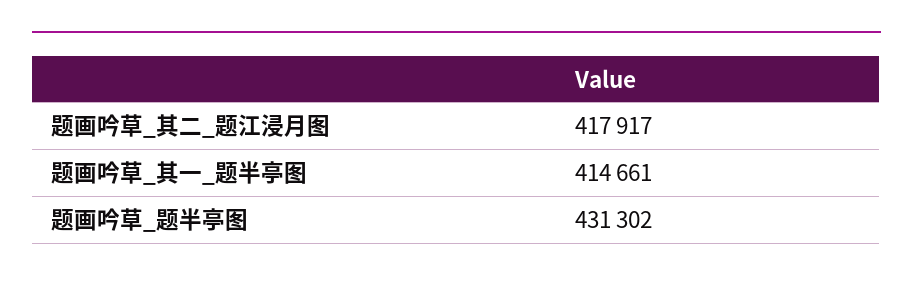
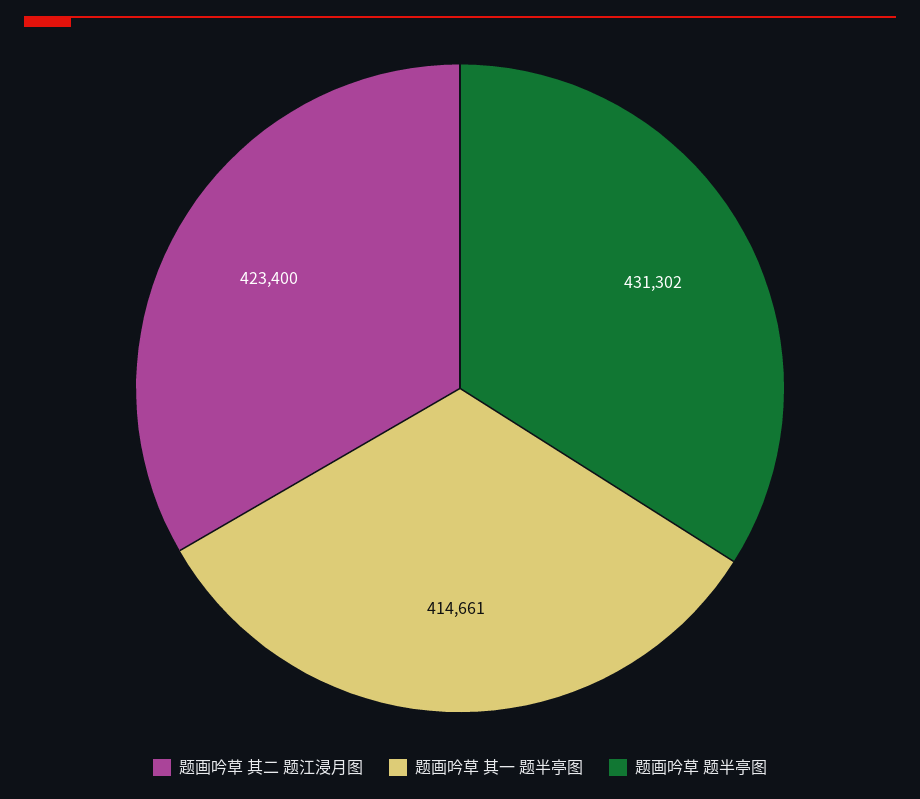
  {
-   "题画吟草_其二_题江浸月图": 417917,
+   "题画吟草_其二_题江浸月图": 423400,
    "题画吟草_其一_题半亭图": 414661,
    "题画吟草_题半亭图": 431302
  }

